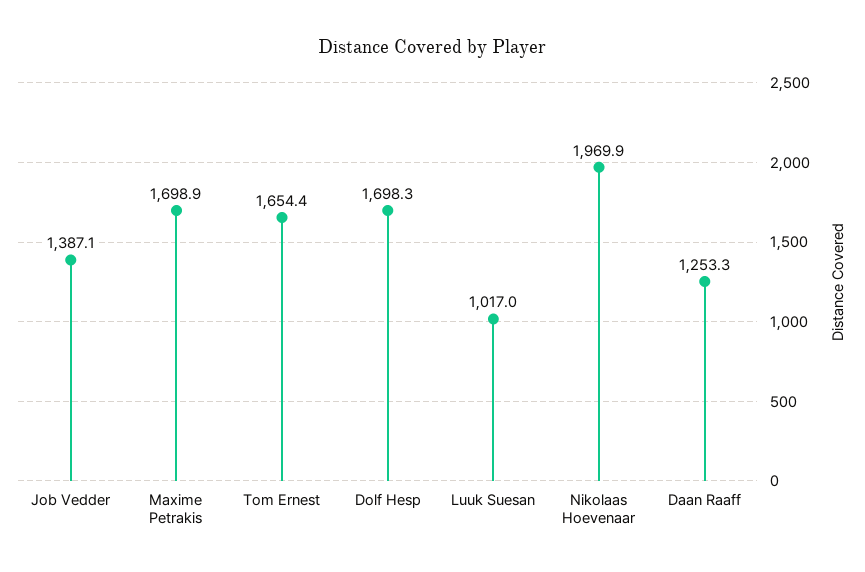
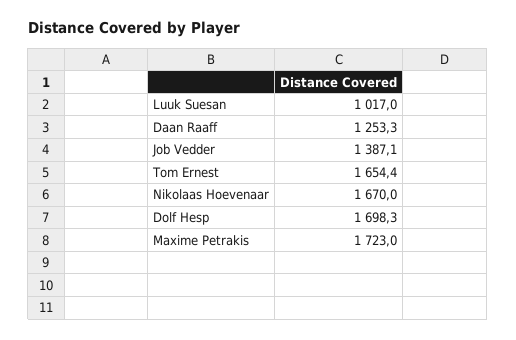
  {
    "Job Vedder": 1387.1,
-   "Maxime Petrakis": 1698.9,
+   "Maxime Petrakis": 1723,
    "Tom Ernest": 1654.4,
    "Dolf Hesp": 1698.3,
    "Luuk Suesan": 1017,
-   "Nikolaas Hoevenaar": 1969.9,
+   "Nikolaas Hoevenaar": 1670,
    "Daan Raaff": 1253.3
  }

